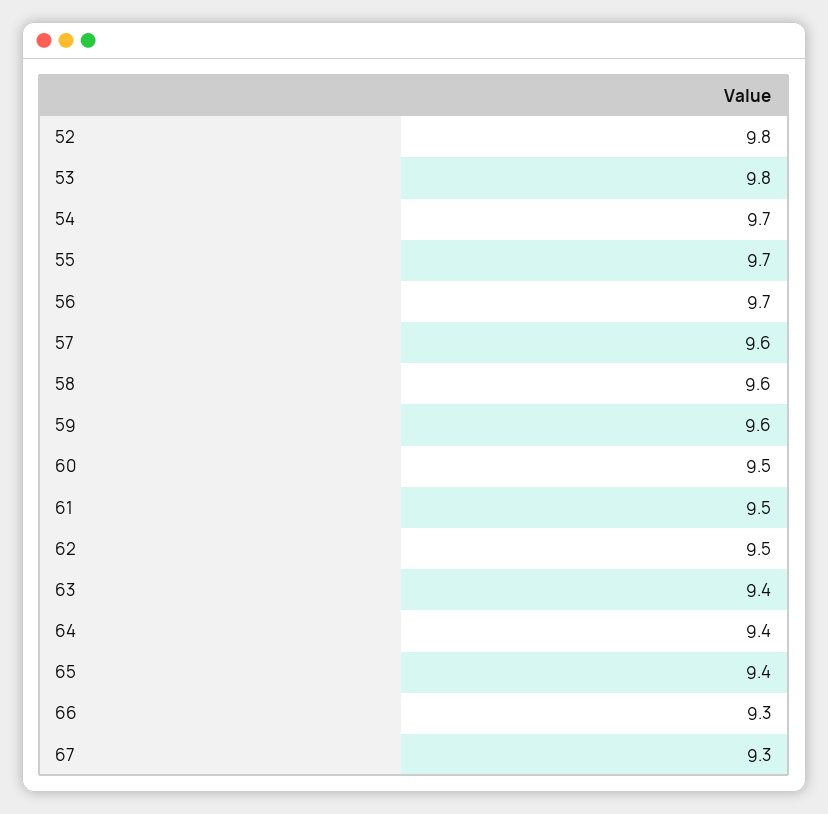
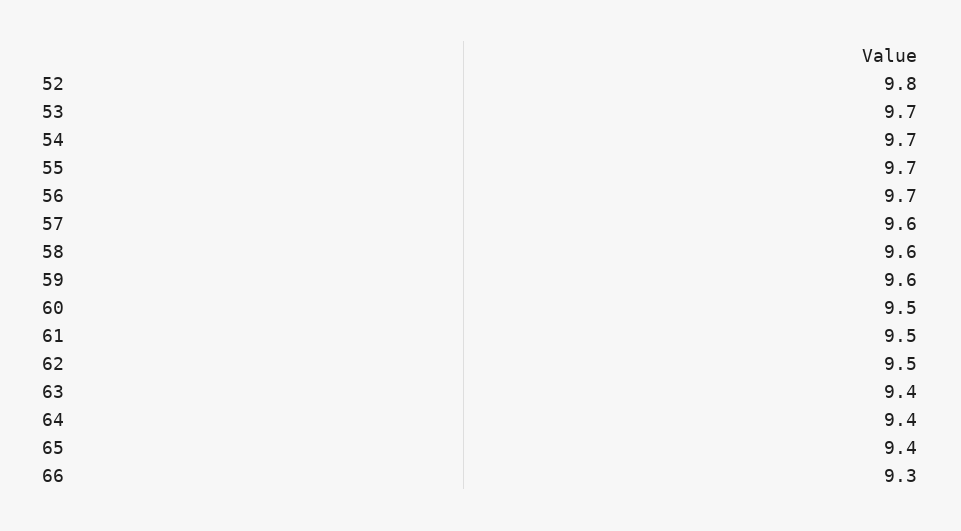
  {
    "52": 9.8,
-   "53": 9.8,
+   "53": 9.7,
    "54": 9.7,
    "55": 9.7,
    "56": 9.7,
    "57": 9.6,
    "58": 9.6,
    "59": 9.6,
    "60": 9.5,
    "61": 9.5,
    "62": 9.5,
    "63": 9.4,
    "64": 9.4,
    "65": 9.4,
-   "66": 9.3,
+   "66": 9.3
-   "67": 9.3
  }

